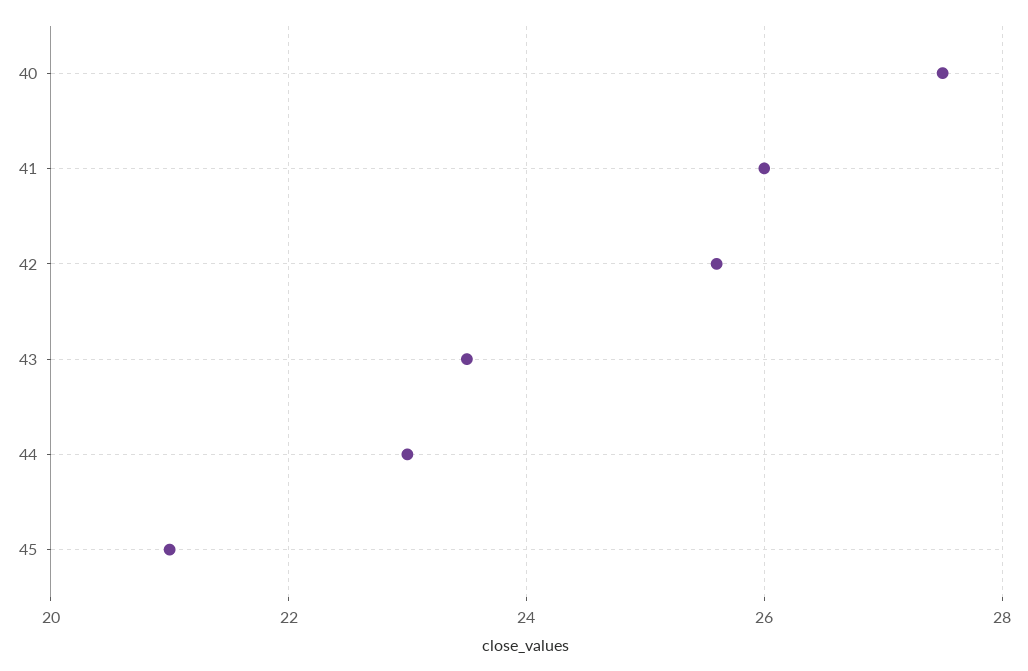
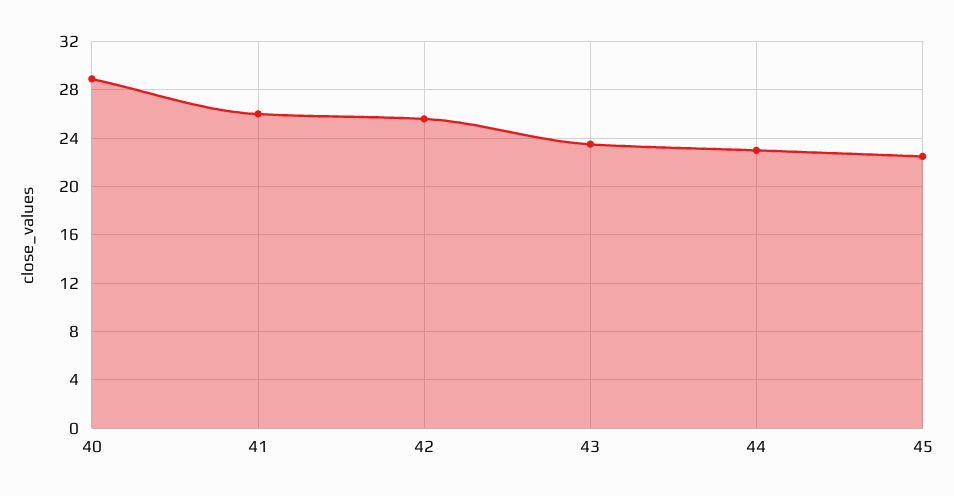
  {
-   "40": 27.5,
+   "40": 29,
    "41": 26,
    "42": 25.5,
    "43": 23.5,
    "44": 23,
-   "45": 21
+   "45": 22.5
  }

